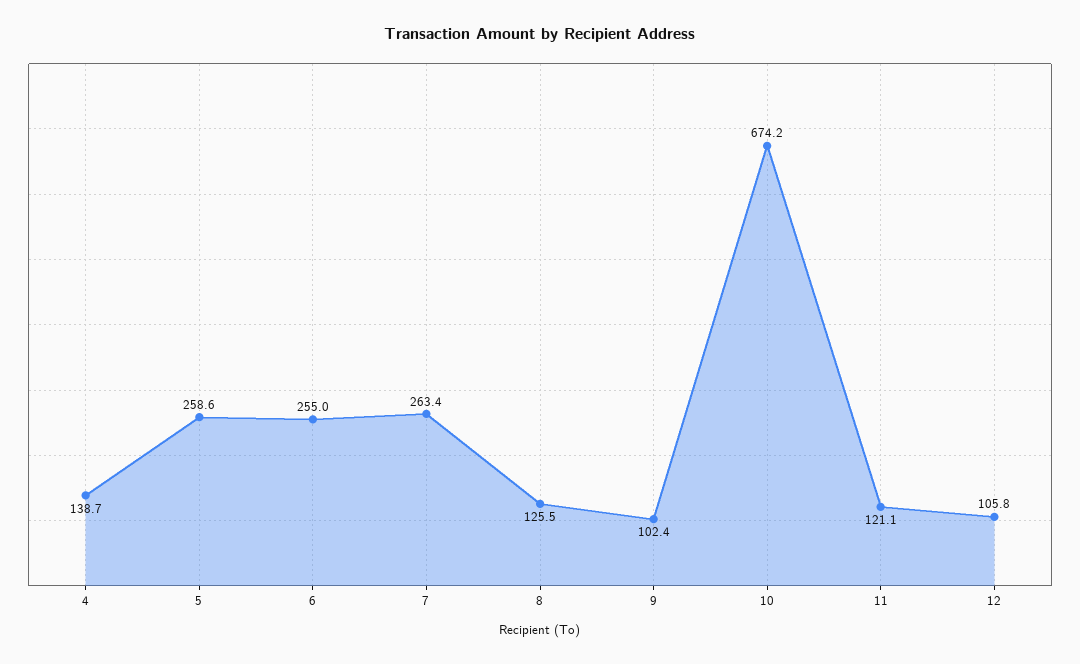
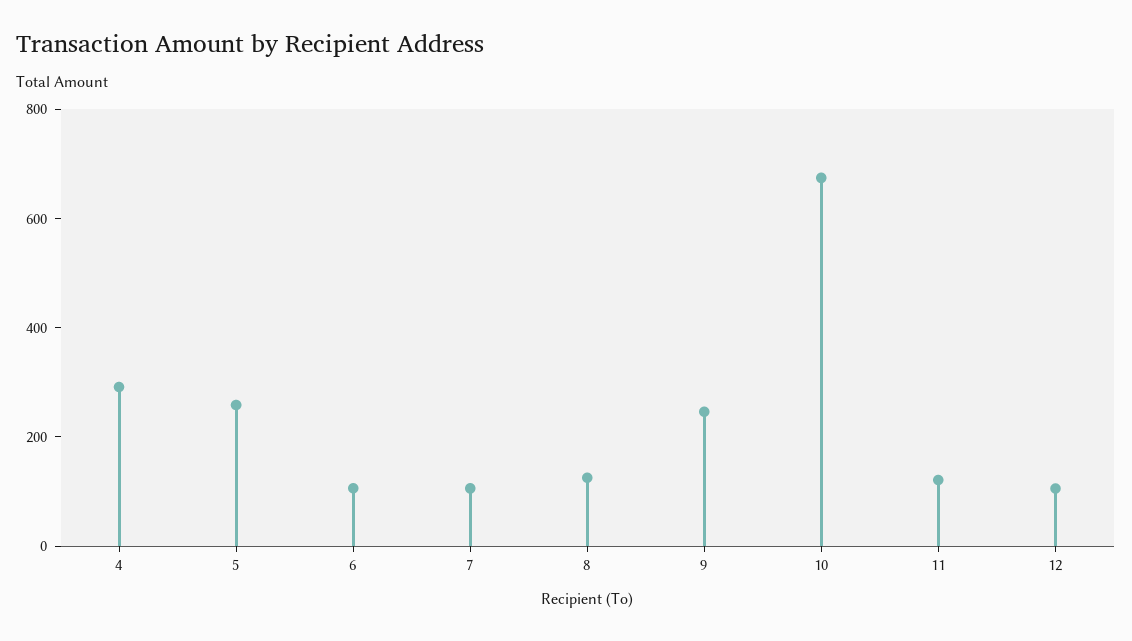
  {
-   "4": 138.7,
+   "4": 300,
    "5": 258.6,
-   "6": 255,
+   "6": 100,
-   "7": 263.4,
+   "7": 100,
    "8": 125.5,
-   "9": 102.4,
+   "9": 250,
    "10": 674.2,
    "11": 121.1,
    "12": 105.8
  }

